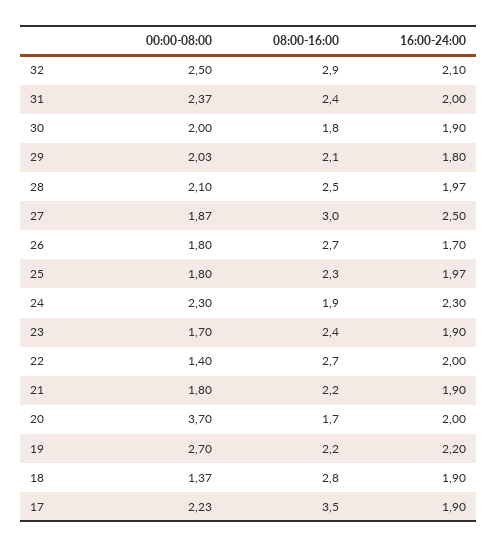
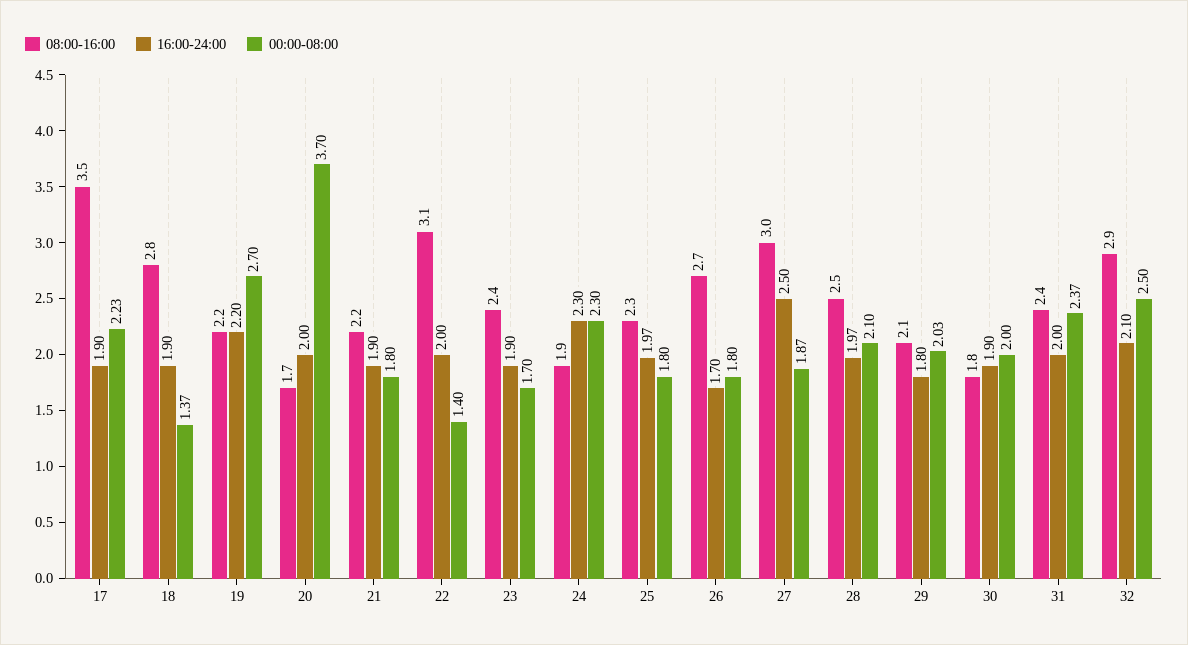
  {
    "00:00-08:00": {
      "32": 2.5,
      "31": 2.37,
      "30": 2,
      "29": 2.03,
      "28": 2.1,
      "27": 1.87,
      "26": 1.8,
      "25": 1.8,
      "24": 2.3,
      "23": 1.7,
      "22": 1.4,
      "21": 1.8,
      "20": 3.7,
      "19": 2.7,
      "18": 1.37,
      "17": 2.23
    },
    "08:00-16:00": {
      "32": 2.9,
      "31": 2.4,
      "30": 1.8,
      "29": 2.1,
      "28": 2.5,
      "27": 3,
      "26": 2.7,
      "25": 2.3,
      "24": 1.9,
      "23": 2.4,
-     "22": 2.7,
+     "22": 3.1,
      "21": 2.2,
      "20": 1.7,
      "19": 2.2,
      "18": 2.8,
      "17": 3.5
    },
    "16:00-24:00": {
      "32": 2.1,
      "31": 2,
      "30": 1.9,
      "29": 1.8,
      "28": 1.97,
      "27": 2.5,
      "26": 1.7,
      "25": 1.97,
      "24": 2.3,
      "23": 1.9,
      "22": 2,
      "21": 1.9,
      "20": 2,
      "19": 2.2,
      "18": 1.9,
      "17": 1.9
    }
  }

